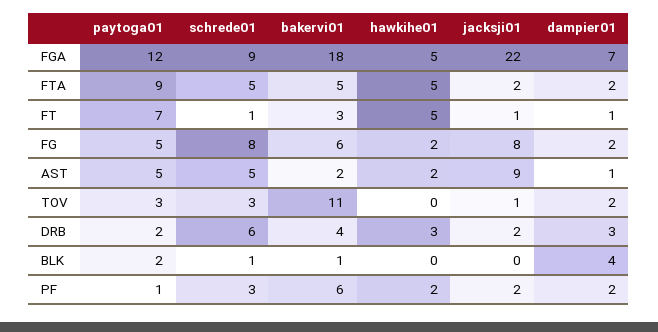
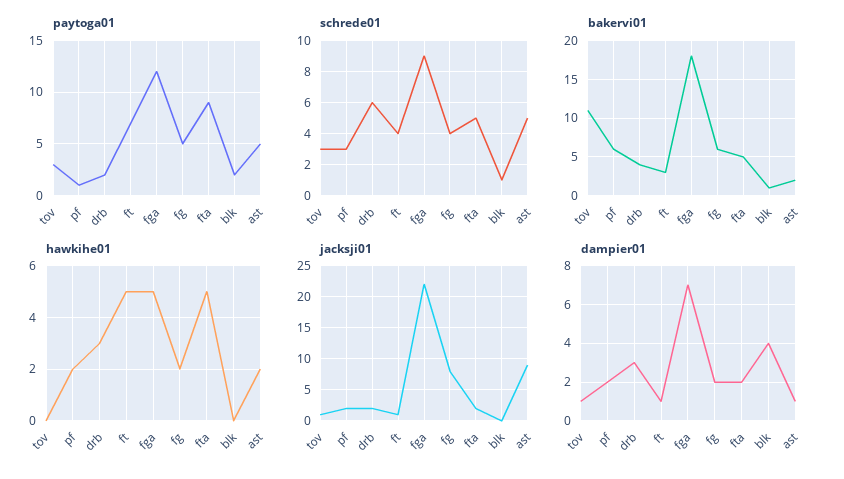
  {
    "paytoga01": {
      "FGA": 12,
      "FTA": 9,
      "FT": 7,
      "FG": 5,
      "AST": 5,
      "TOV": 3,
      "DRB": 2,
      "BLK": 2,
      "PF": 1
    },
    "schrede01": {
      "FGA": 9,
      "FTA": 5,
-     "FT": 1,
+     "FT": 4,
-     "FG": 8,
+     "FG": 4,
      "AST": 5,
      "TOV": 3,
      "DRB": 6,
      "BLK": 1,
      "PF": 3
    },
    "bakervi01": {
      "FGA": 18,
      "FTA": 5,
      "FT": 3,
      "FG": 6,
      "AST": 2,
      "TOV": 11,
      "DRB": 4,
      "BLK": 1,
      "PF": 6
    },
    "hawkihe01": {
      "FGA": 5,
      "FTA": 5,
      "FT": 5,
      "FG": 2,
      "AST": 2,
      "TOV": 0,
      "DRB": 3,
      "BLK": 0,
      "PF": 2
    },
    "jacksji01": {
      "FGA": 22,
      "FTA": 2,
      "FT": 1,
      "FG": 8,
      "AST": 9,
      "TOV": 1,
      "DRB": 2,
      "BLK": 0,
      "PF": 2
    },
    "dampier01": {
      "FGA": 7,
      "FTA": 2,
      "FT": 1,
      "FG": 2,
      "AST": 1,
-     "TOV": 2,
+     "TOV": 1,
      "DRB": 3,
      "BLK": 4,
      "PF": 2
    }
  }

